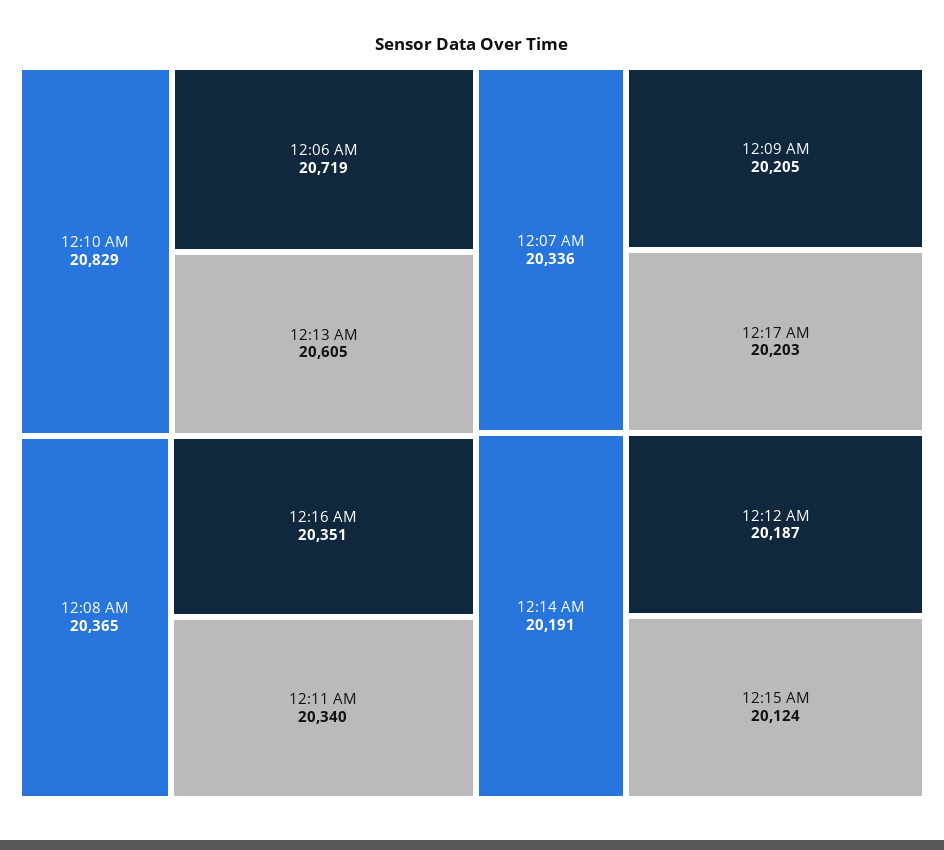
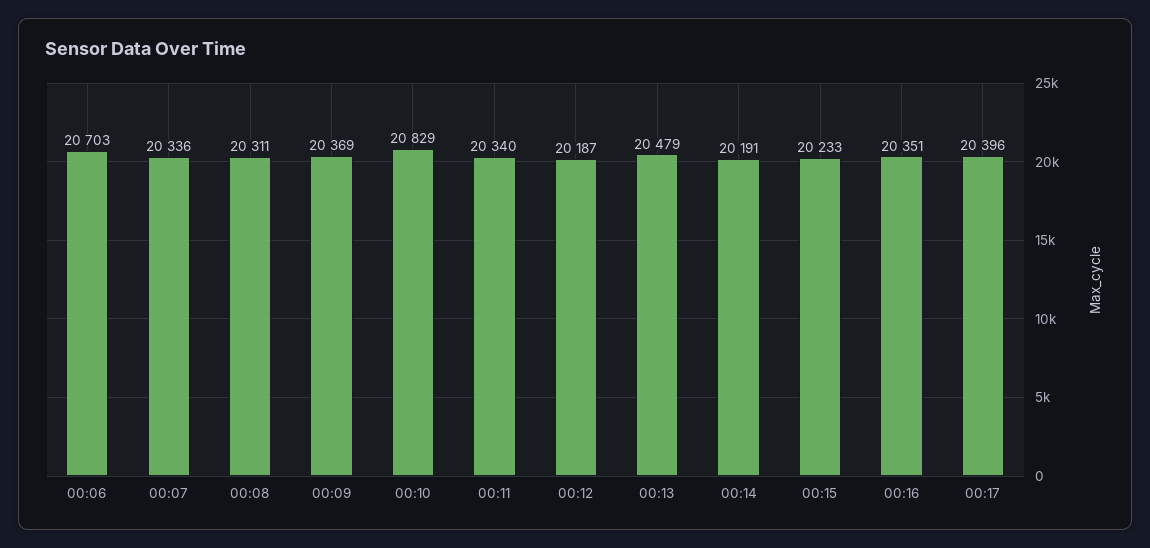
  {
    "12:10 AM": 20829,
-   "12:06 AM": 20719,
+   "12:06 AM": 20703,
-   "12:13 AM": 20605,
+   "12:13 AM": 20479,
-   "12:08 AM": 20365,
+   "12:08 AM": 20311,
    "12:16 AM": 20351,
    "12:11 AM": 20340,
    "12:07 AM": 20336,
-   "12:09 AM": 20205,
+   "12:09 AM": 20369,
-   "12:17 AM": 20203,
+   "12:17 AM": 20396,
    "12:14 AM": 20191,
    "12:12 AM": 20187,
-   "12:15 AM": 20124
+   "12:15 AM": 20233
  }

